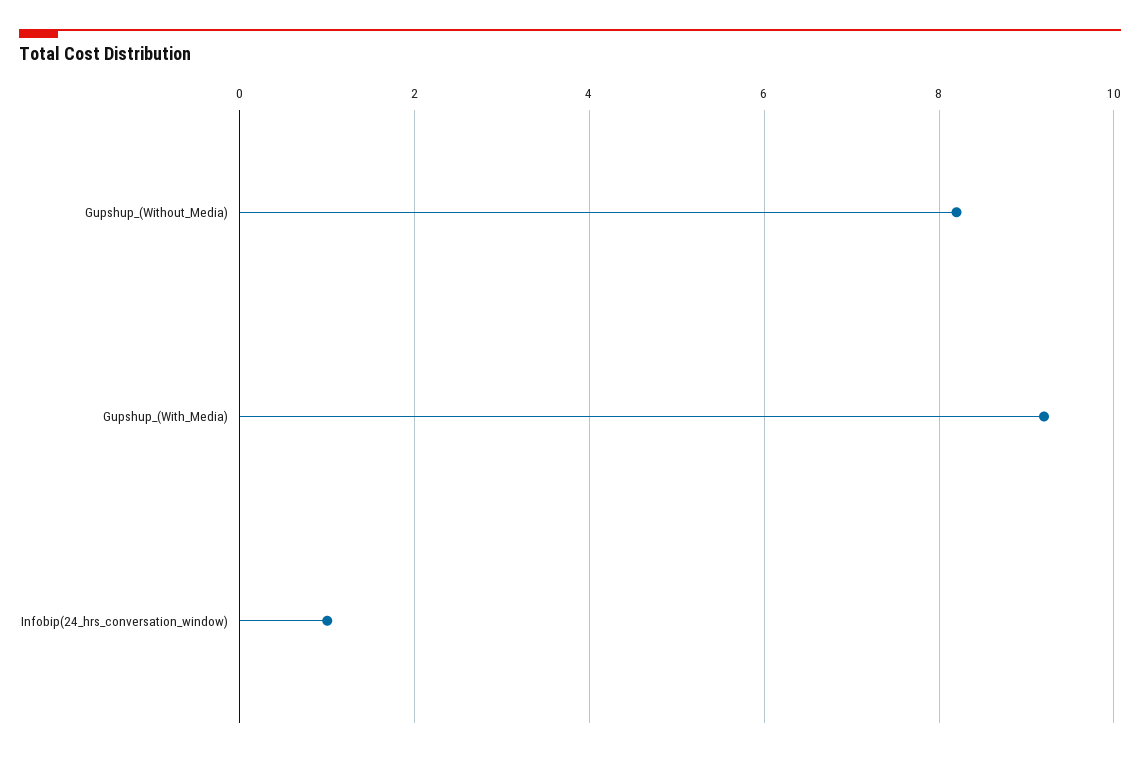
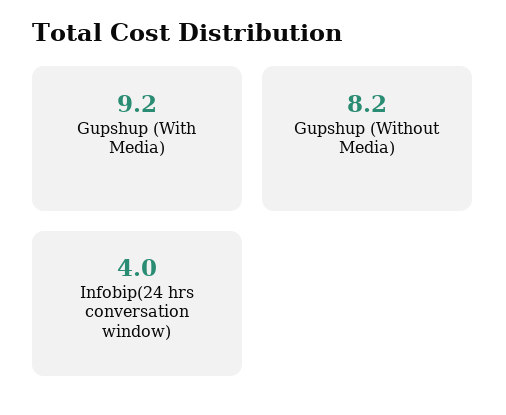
  {
    "Gupshup_(Without_Media)": 8.2,
    "Gupshup_(With_Media)": 9.2,
-   "Infobip(24_hrs_conversation_window)": 1
+   "Infobip(24_hrs_conversation_window)": 4
  }

